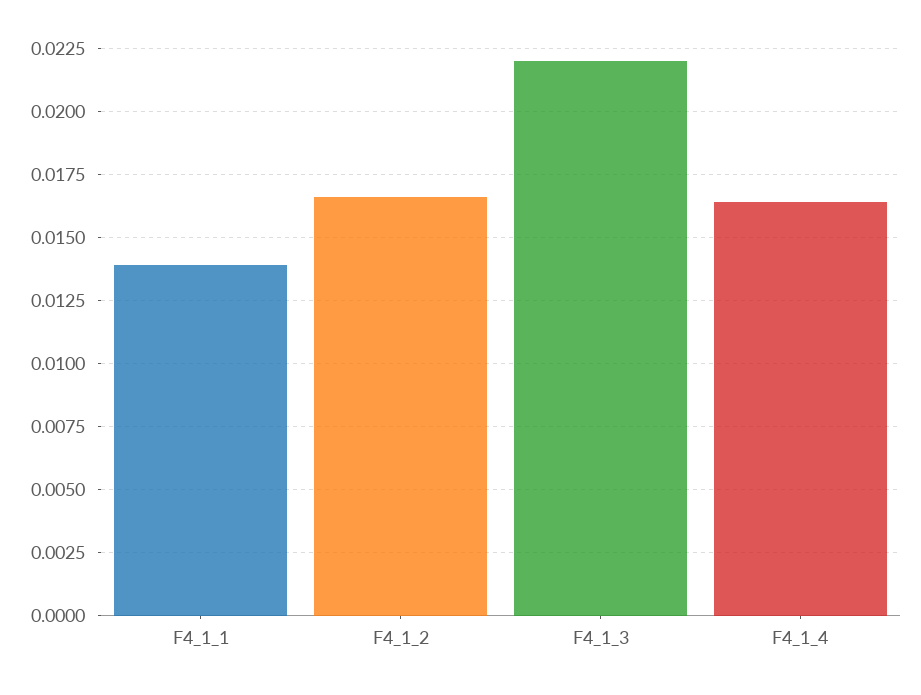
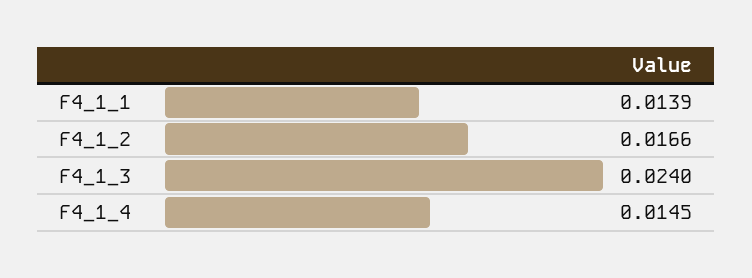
  {
    "F4_1_1": 0.0139,
    "F4_1_2": 0.0166,
-   "F4_1_3": 0.022,
+   "F4_1_3": 0.024,
-   "F4_1_4": 0.0165
+   "F4_1_4": 0.0145
  }

